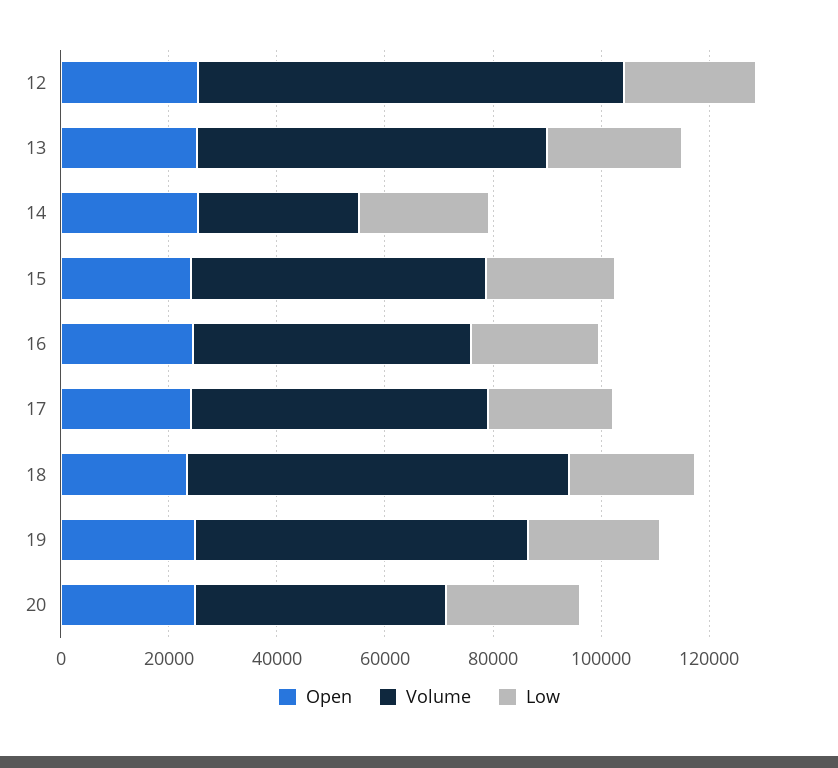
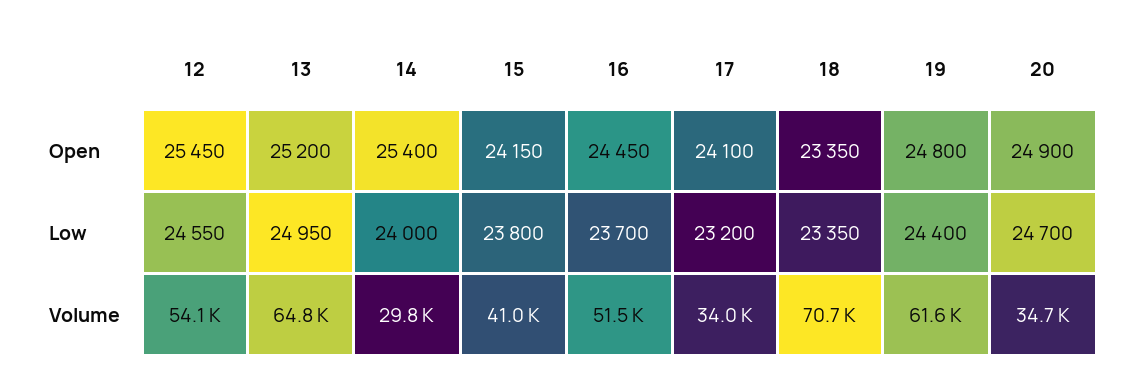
  {
    "Open": {
      "12": 25450,
      "13": 25200,
      "14": 25400,
      "15": 24150,
      "16": 24450,
      "17": 24100,
      "18": 23350,
      "19": 24800,
      "20": 24900
    },
    "Volume": {
-     "12": 80000,
+     "12": 54100,
      "13": 64800,
      "14": 29800,
-     "15": 55000,
+     "15": 41000,
      "16": 51500,
-     "17": 55000,
+     "17": 34000,
      "18": 70700,
      "19": 61600,
-     "20": 45000
+     "20": 34700
    },
    "Low": {
      "12": 24550,
      "13": 24950,
      "14": 24000,
      "15": 23800,
      "16": 23700,
      "17": 23200,
      "18": 23350,
      "19": 24400,
      "20": 24700
    }
  }

